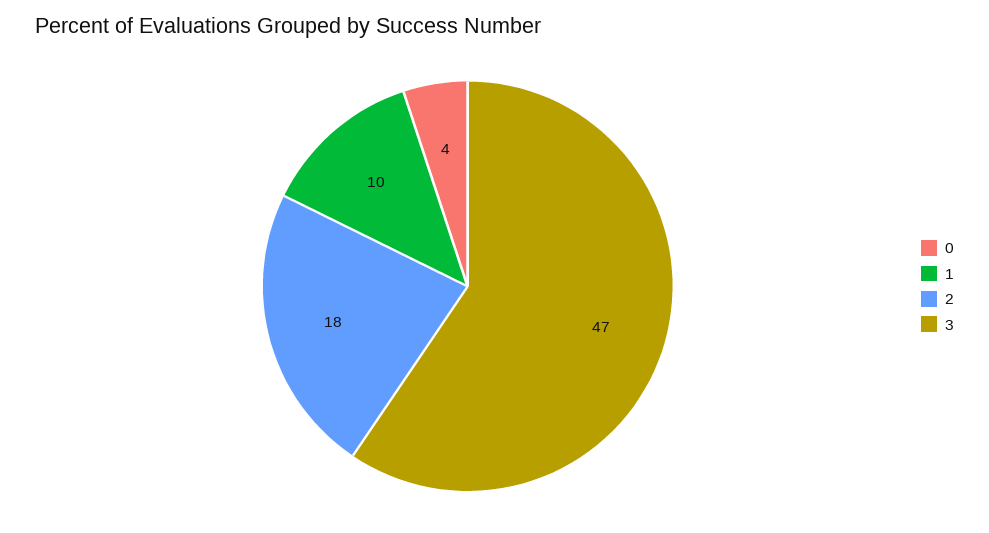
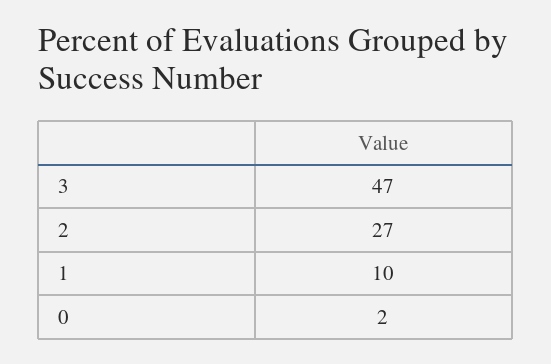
  {
-   "0": 4,
+   "0": 2,
    "1": 10,
-   "2": 18,
+   "2": 27,
    "3": 47
  }

